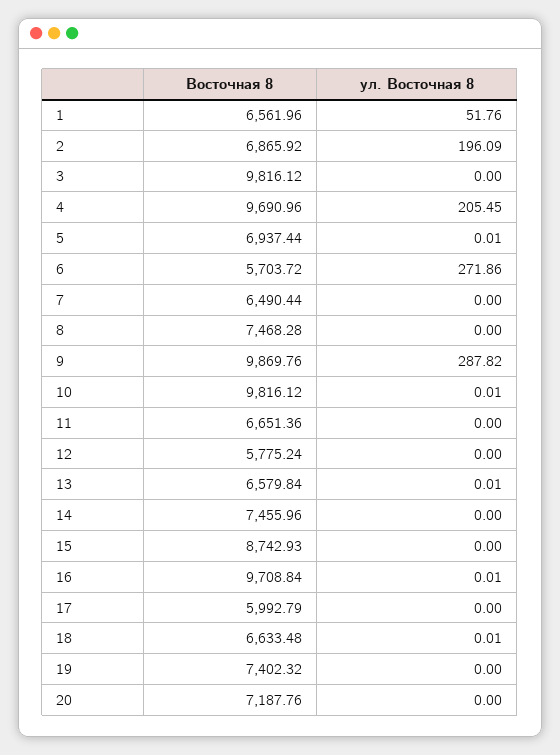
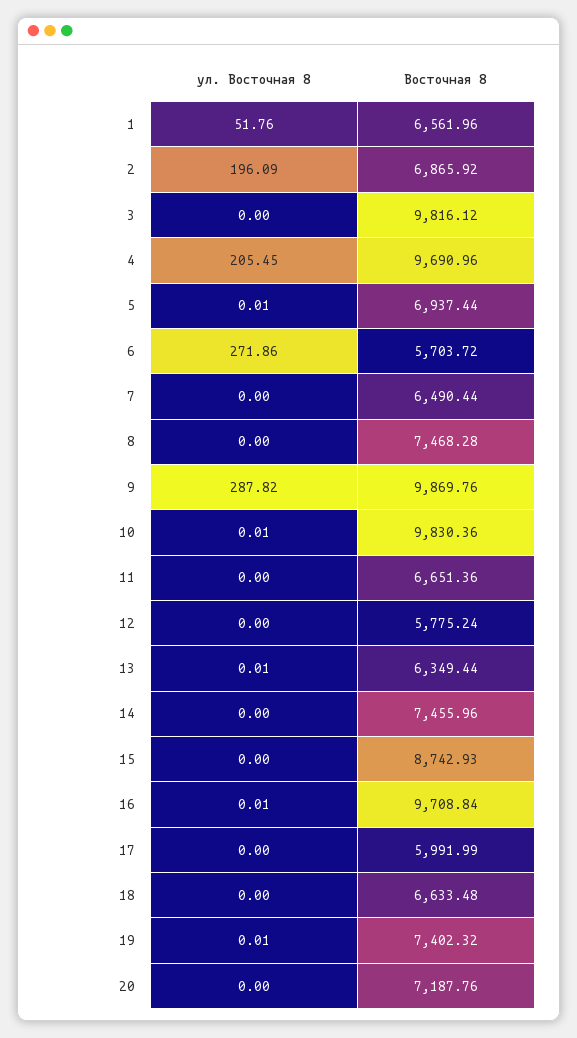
  {
    "Восточная 8": {
      "1": 6561.96,
      "2": 6865.92,
      "3": 9816.12,
      "4": 9690.96,
      "5": 6937.44,
      "6": 5703.72,
      "7": 6490.44,
      "8": 7468.28,
      "9": 9869.76,
-     "10": 9816.12,
+     "10": 9830.36,
      "11": 6651.36,
      "12": 5775.24,
-     "13": 6579.84,
+     "13": 6349.44,
      "14": 7455.96,
      "15": 8742.93,
      "16": 9708.84,
-     "17": 5992.79,
+     "17": 5991.99,
      "18": 6633.48,
      "19": 7402.32,
      "20": 7187.76
    },
    "ул. Восточная 8": {
      "1": 51.76,
      "2": 196.09,
      "3": 0,
      "4": 205.45,
      "5": 0.01,
      "6": 271.86,
      "7": 0,
      "8": 0,
      "9": 287.82,
      "10": 0.01,
      "11": 0,
      "12": 0,
      "13": 0.01,
      "14": 0,
      "15": 0,
      "16": 0.01,
      "17": 0,
-     "18": 0.01,
+     "18": 0,
-     "19": 0,
+     "19": 0.01,
      "20": 0
    }
  }

